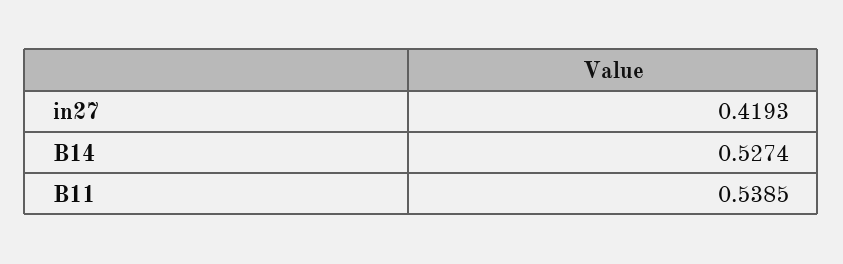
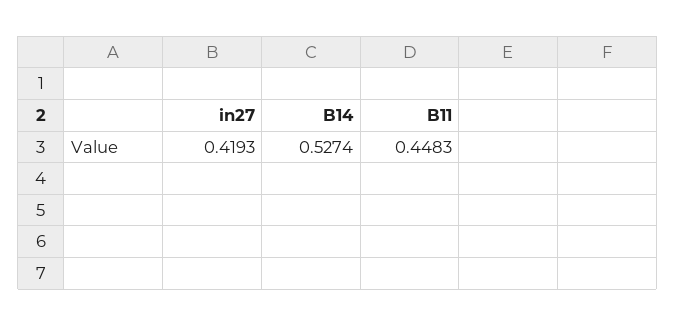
  {
    "in27": 0.4193,
    "B14": 0.5274,
-   "B11": 0.5385
+   "B11": 0.4483
  }

